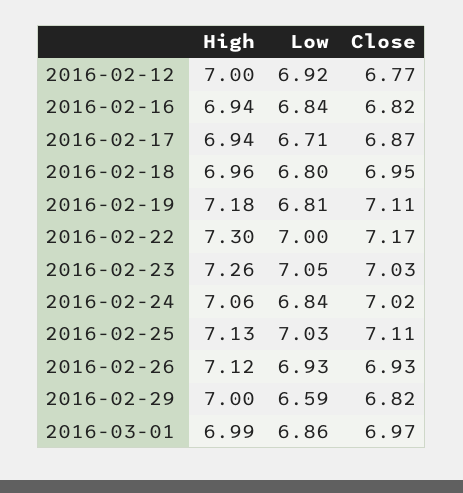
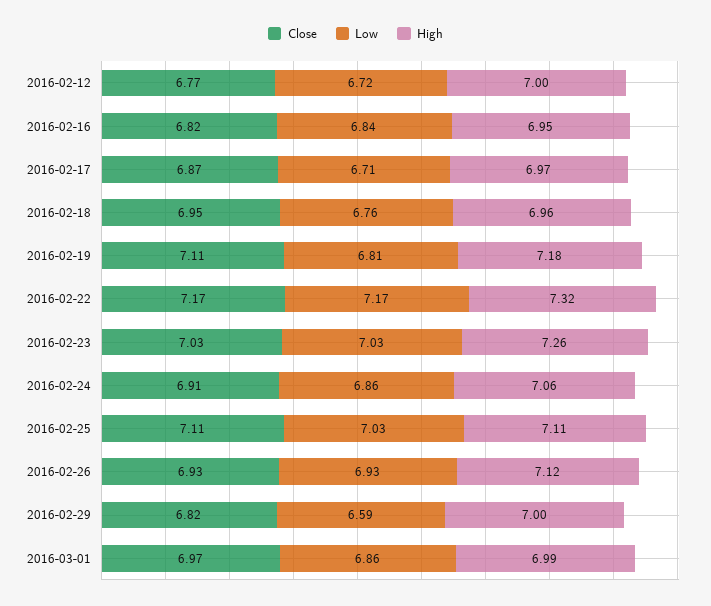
  {
    "High": {
      "2016-02-12": 7,
-     "2016-02-16": 6.94,
+     "2016-02-16": 6.95,
-     "2016-02-17": 6.94,
+     "2016-02-17": 6.97,
      "2016-02-18": 6.96,
      "2016-02-19": 7.18,
-     "2016-02-22": 7.3,
+     "2016-02-22": 7.32,
      "2016-02-23": 7.26,
      "2016-02-24": 7.06,
-     "2016-02-25": 7.13,
+     "2016-02-25": 7.11,
      "2016-02-26": 7.12,
      "2016-02-29": 7,
      "2016-03-01": 6.99
    },
    "Low": {
-     "2016-02-12": 6.92,
+     "2016-02-12": 6.72,
      "2016-02-16": 6.84,
      "2016-02-17": 6.71,
-     "2016-02-18": 6.8,
+     "2016-02-18": 6.76,
      "2016-02-19": 6.81,
-     "2016-02-22": 7,
+     "2016-02-22": 7.17,
-     "2016-02-23": 7.05,
+     "2016-02-23": 7.03,
-     "2016-02-24": 6.84,
+     "2016-02-24": 6.86,
      "2016-02-25": 7.03,
      "2016-02-26": 6.93,
      "2016-02-29": 6.59,
      "2016-03-01": 6.86
    },
    "Close": {
      "2016-02-12": 6.77,
      "2016-02-16": 6.82,
      "2016-02-17": 6.87,
      "2016-02-18": 6.95,
      "2016-02-19": 7.11,
      "2016-02-22": 7.17,
      "2016-02-23": 7.03,
-     "2016-02-24": 7.02,
+     "2016-02-24": 6.91,
      "2016-02-25": 7.11,
      "2016-02-26": 6.93,
      "2016-02-29": 6.82,
      "2016-03-01": 6.97
    }
  }

